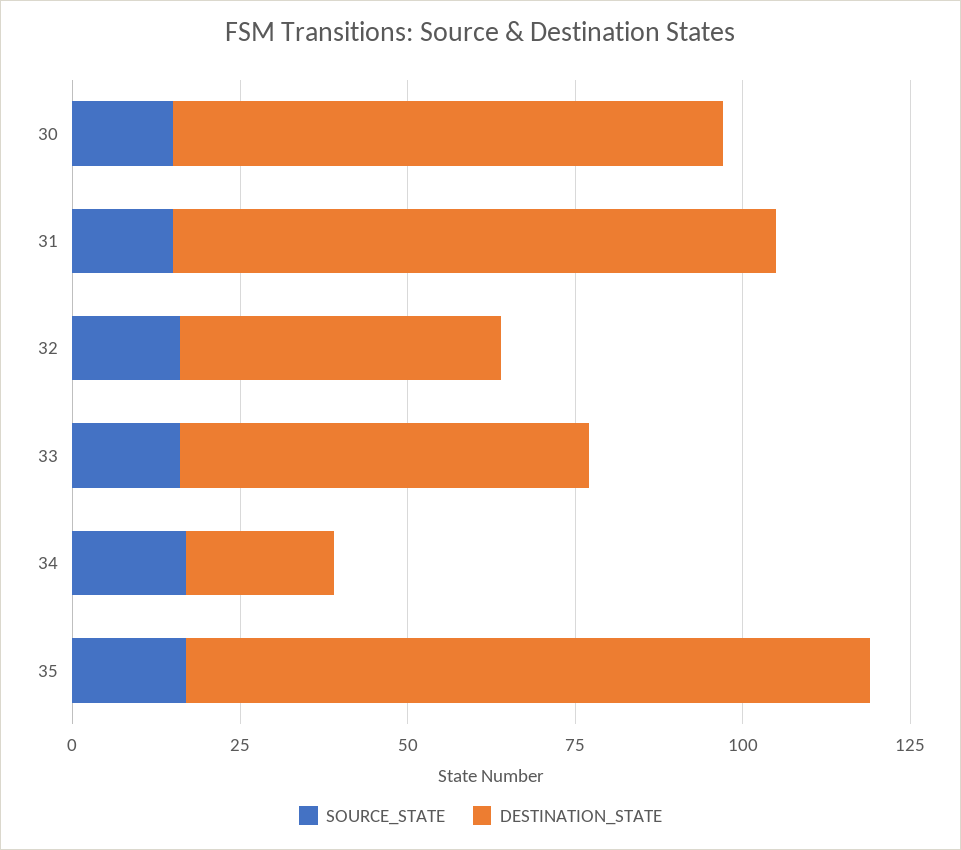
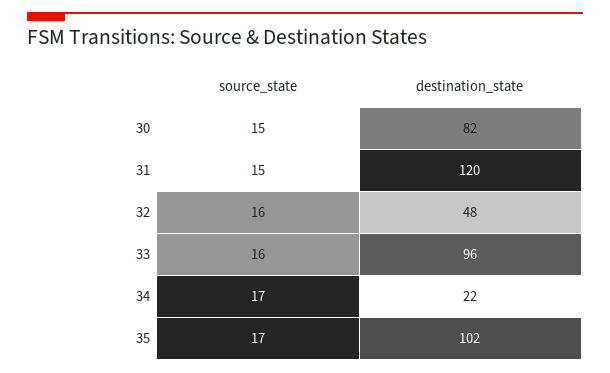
  {
    "SOURCE_STATE": {
      "30": 15,
      "31": 15,
      "32": 16,
      "33": 16,
      "34": 17,
      "35": 17
    },
    "DESTINATION_STATE": {
      "30": 82,
-     "31": 90,
+     "31": 120,
      "32": 48,
-     "33": 60,
+     "33": 96,
      "34": 22,
      "35": 102
    }
  }

